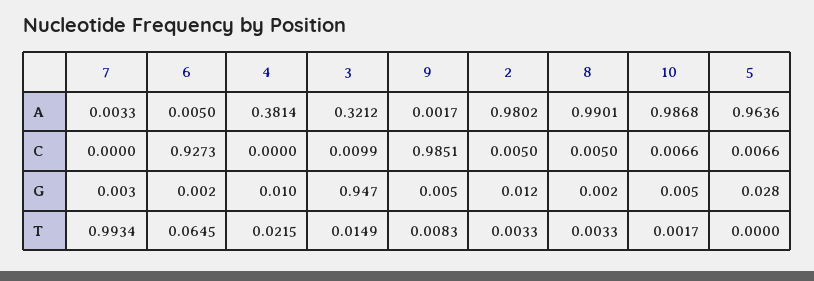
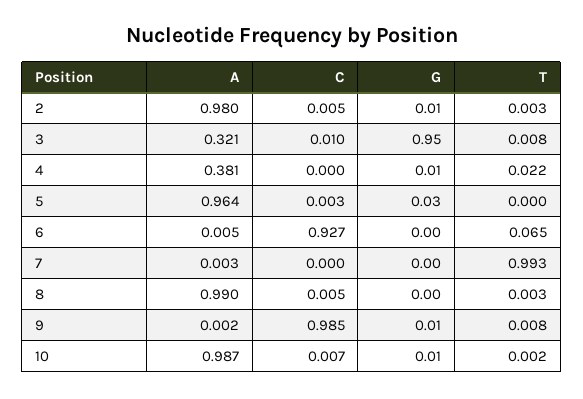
  {
    "7": {
      "A": 0.0033,
      "C": 0,
      "G": 0.003,
      "T": 0.9934
    },
    "6": {
      "A": 0.005,
      "C": 0.9273,
      "G": 0.002,
      "T": 0.0645
    },
    "4": {
      "A": 0.3814,
      "C": 0,
      "G": 0.01,
      "T": 0.0215
    },
    "3": {
      "A": 0.3212,
      "C": 0.0099,
      "G": 0.947,
-     "T": 0.0149
+     "T": 0.008
    },
    "9": {
      "A": 0.0017,
      "C": 0.9851,
      "G": 0.005,
      "T": 0.0083
    },
    "2": {
      "A": 0.9802,
      "C": 0.005,
      "G": 0.012,
      "T": 0.0033
    },
    "8": {
      "A": 0.9901,
      "C": 0.005,
      "G": 0.002,
      "T": 0.0033
    },
    "10": {
      "A": 0.9868,
      "C": 0.0066,
      "G": 0.005,
      "T": 0.0017
    },
    "5": {
      "A": 0.9636,
-     "C": 0.0066,
+     "C": 0.003,
      "G": 0.028,
      "T": 0
    }
  }

